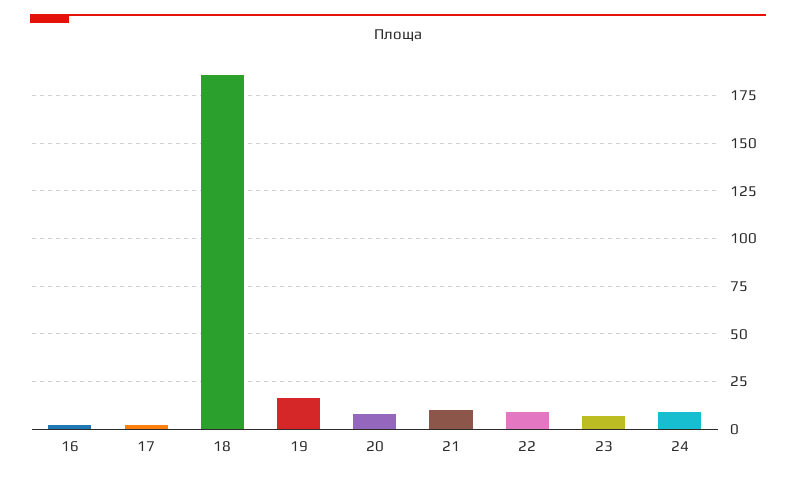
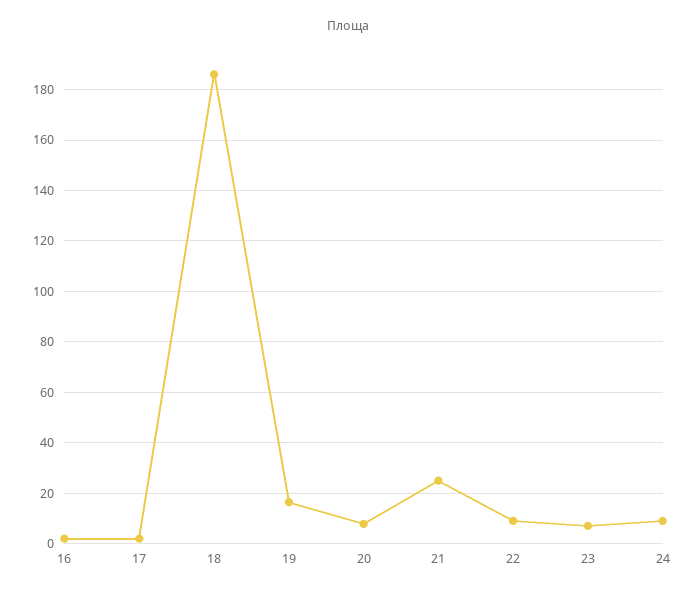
  {
    "16": 2.5,
    "17": 2.5,
    "18": 185,
    "19": 17.5,
    "20": 7.5,
-   "21": 10,
+   "21": 25,
    "22": 10,
    "23": 7.5,
    "24": 10
  }

